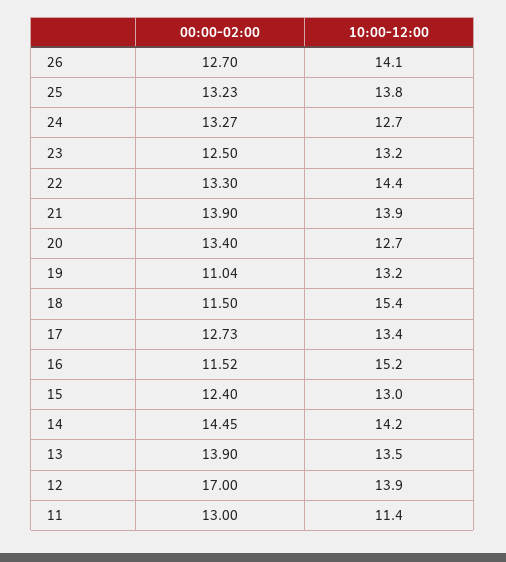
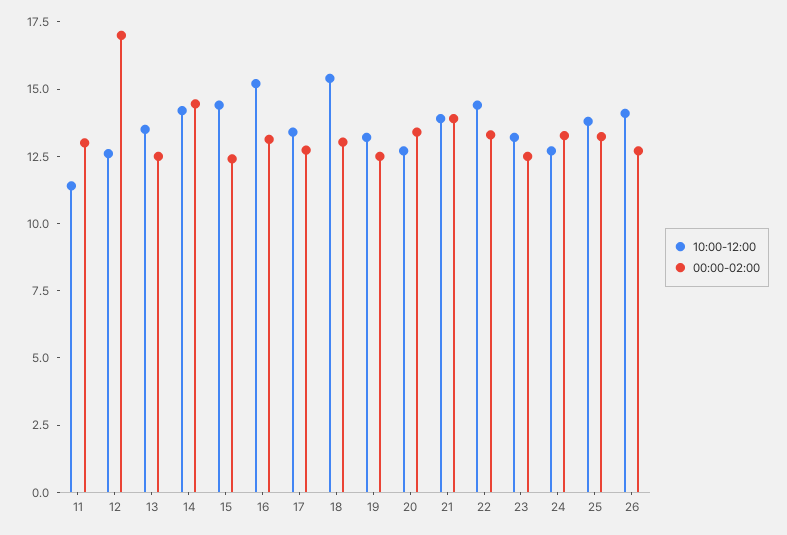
  {
    "00:00-02:00": {
      "26": 12.7,
      "25": 13.23,
      "24": 13.27,
      "23": 12.5,
      "22": 13.3,
      "21": 13.9,
      "20": 13.4,
-     "19": 11.04,
+     "19": 12.5,
-     "18": 11.5,
+     "18": 13,
      "17": 12.73,
-     "16": 11.52,
+     "16": 13,
      "15": 12.4,
      "14": 14.45,
-     "13": 13.9,
+     "13": 12.5,
      "12": 17,
      "11": 13
    },
    "10:00-12:00": {
      "26": 14.1,
      "25": 13.8,
      "24": 12.7,
      "23": 13.2,
      "22": 14.4,
      "21": 13.9,
      "20": 12.7,
      "19": 13.2,
      "18": 15.4,
      "17": 13.4,
      "16": 15.2,
-     "15": 13,
+     "15": 14.5,
      "14": 14.2,
      "13": 13.5,
-     "12": 13.9,
+     "12": 12.5,
      "11": 11.4
    }
  }

